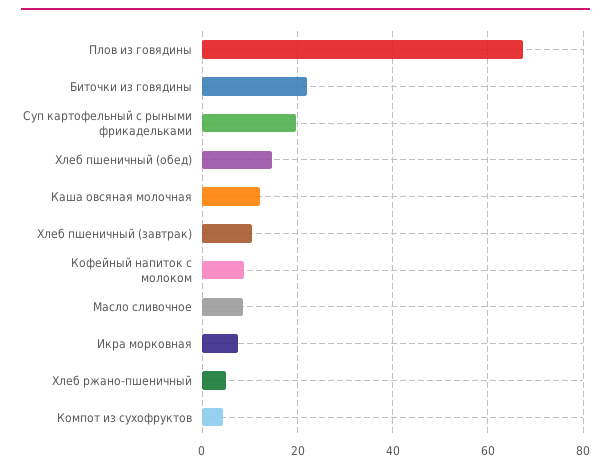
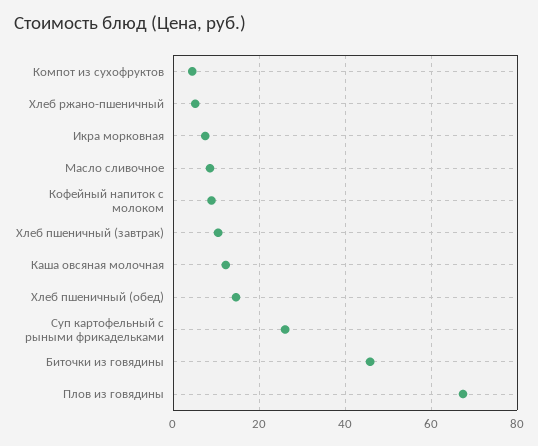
  {
    "Плов из говядины": 68,
-   "Биточки из говядины": 22,
+   "Биточки из говядины": 46,
-   "Суп картофельный с рыными фрикадельками": 20,
+   "Суп картофельный с рыными фрикадельками": 26,
    "Хлеб пшеничный (обед)": 14,
    "Каша овсяная молочная": 12,
    "Хлеб пшеничный (завтрак)": 10,
    "Кофейный напиток с молоком": 8,
    "Масло сливочное": 8,
    "Икра морковная": 8,
    "Хлеб ржано-пшеничный": 6,
    "Компот из сухофруктов": 4
  }

